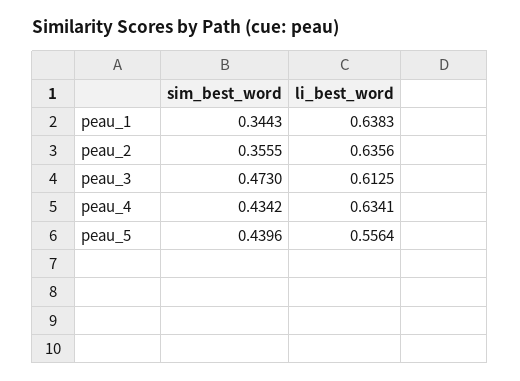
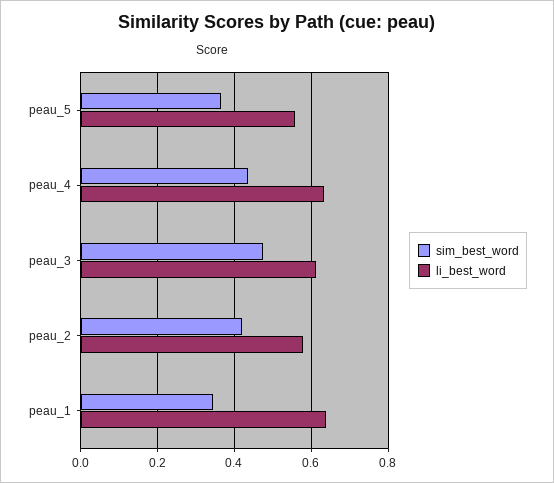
  {
    "sim_best_word": {
      "peau_1": 0.3443,
-     "peau_2": 0.3555,
+     "peau_2": 0.42,
      "peau_3": 0.473,
      "peau_4": 0.4342,
-     "peau_5": 0.4396
+     "peau_5": 0.36
    },
    "li_best_word": {
      "peau_1": 0.6383,
-     "peau_2": 0.6356,
+     "peau_2": 0.58,
      "peau_3": 0.6125,
      "peau_4": 0.6341,
      "peau_5": 0.5564
    }
  }

